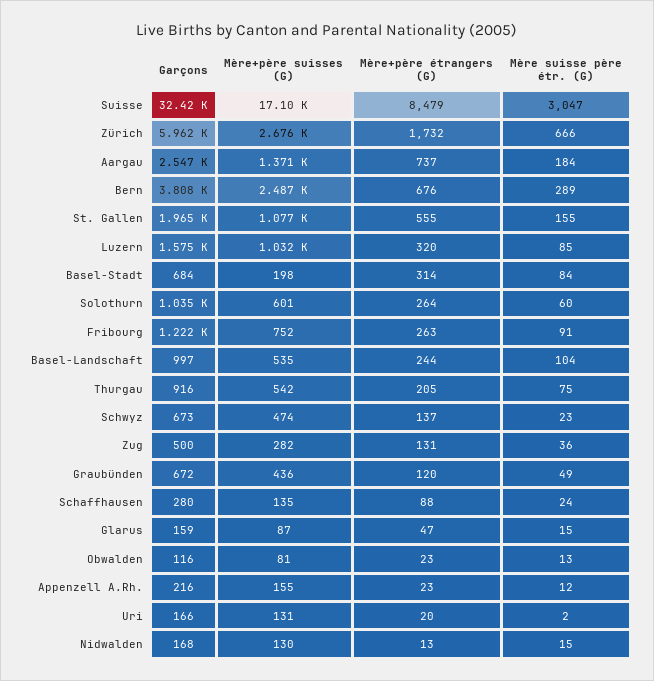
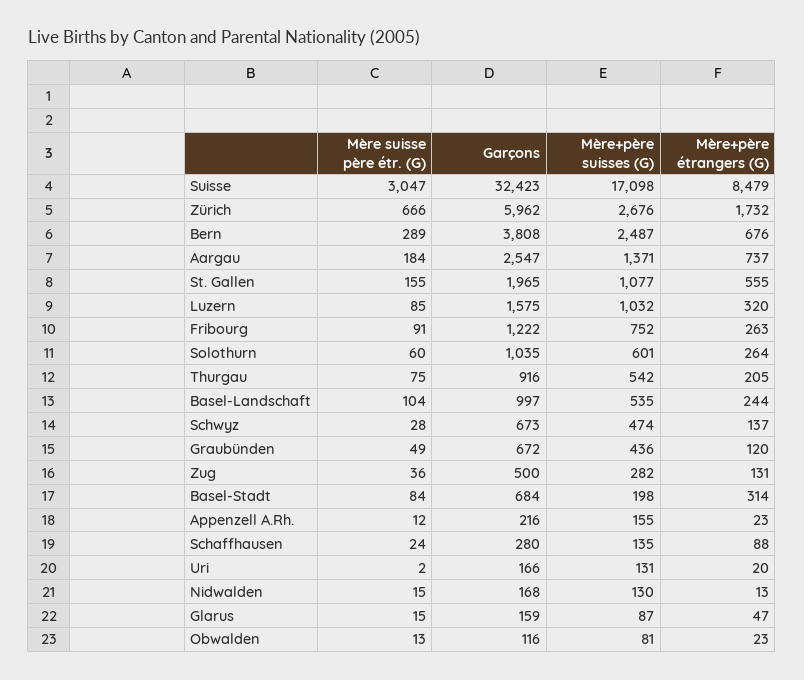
  {
    "Garçons": {
      "Suisse": 32423,
      "Zürich": 5962,
      "Aargau": 2547,
      "Bern": 3808,
      "St. Gallen": 1965,
      "Luzern": 1575,
      "Basel-Stadt": 684,
      "Solothurn": 1035,
      "Fribourg": 1222,
      "Basel-Landschaft": 997,
      "Thurgau": 916,
      "Schwyz": 673,
      "Zug": 500,
      "Graubünden": 672,
      "Schaffhausen": 280,
      "Glarus": 159,
      "Obwalden": 116,
      "Appenzell A.Rh.": 216,
      "Uri": 166,
      "Nidwalden": 168
    },
    "Mère+père suisses (G)": {
      "Suisse": 17098,
      "Zürich": 2676,
      "Aargau": 1371,
      "Bern": 2487,
      "St. Gallen": 1077,
      "Luzern": 1032,
      "Basel-Stadt": 198,
      "Solothurn": 601,
      "Fribourg": 752,
      "Basel-Landschaft": 535,
      "Thurgau": 542,
      "Schwyz": 474,
      "Zug": 282,
      "Graubünden": 436,
      "Schaffhausen": 135,
      "Glarus": 87,
      "Obwalden": 81,
      "Appenzell A.Rh.": 155,
      "Uri": 131,
      "Nidwalden": 130
    },
    "Mère+père étrangers (G)": {
      "Suisse": 8479,
      "Zürich": 1732,
      "Aargau": 737,
      "Bern": 676,
      "St. Gallen": 555,
      "Luzern": 320,
      "Basel-Stadt": 314,
      "Solothurn": 264,
      "Fribourg": 263,
      "Basel-Landschaft": 244,
      "Thurgau": 205,
      "Schwyz": 137,
      "Zug": 131,
      "Graubünden": 120,
      "Schaffhausen": 88,
      "Glarus": 47,
      "Obwalden": 23,
      "Appenzell A.Rh.": 23,
      "Uri": 20,
      "Nidwalden": 13
    },
    "Mère suisse père étr. (G)": {
      "Suisse": 3047,
      "Zürich": 666,
      "Aargau": 184,
      "Bern": 289,
      "St. Gallen": 155,
      "Luzern": 85,
      "Basel-Stadt": 84,
      "Solothurn": 60,
      "Fribourg": 91,
      "Basel-Landschaft": 104,
      "Thurgau": 75,
-     "Schwyz": 23,
+     "Schwyz": 28,
      "Zug": 36,
      "Graubünden": 49,
      "Schaffhausen": 24,
      "Glarus": 15,
      "Obwalden": 13,
      "Appenzell A.Rh.": 12,
      "Uri": 2,
      "Nidwalden": 15
    }
  }

